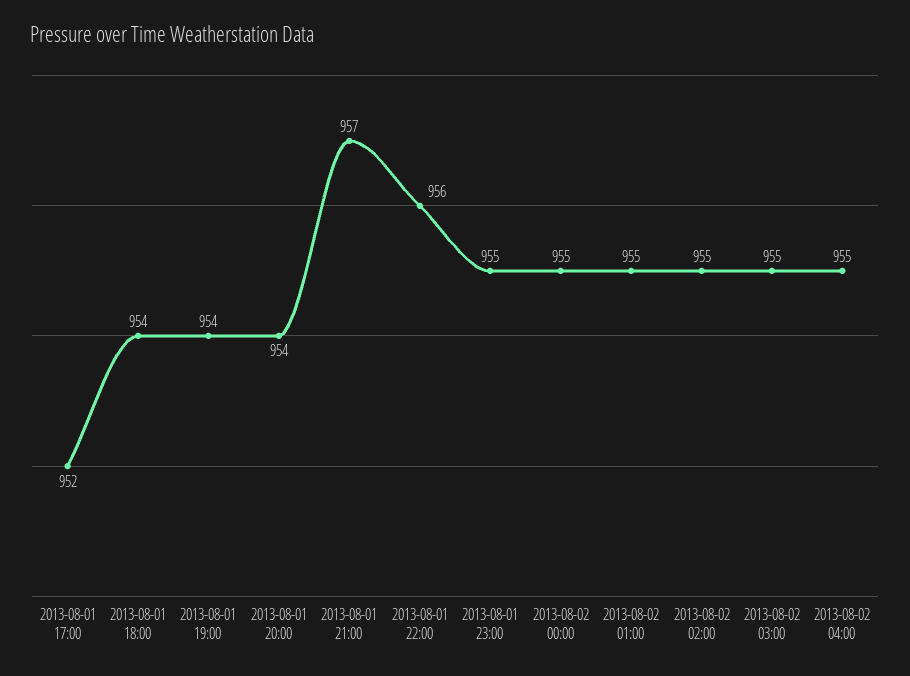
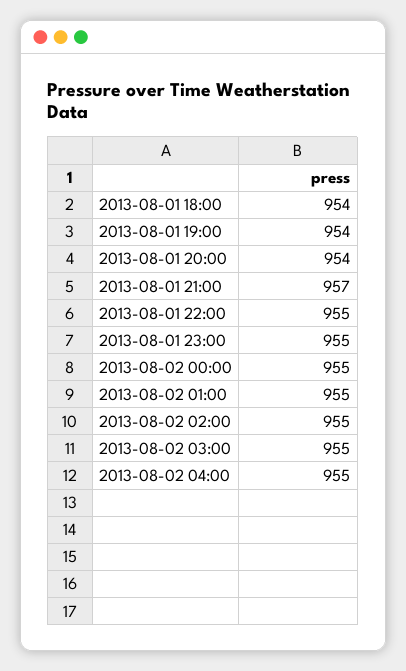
  {
-   "2013-08-01 17:00": 952,
    "2013-08-01 18:00": 954,
    "2013-08-01 19:00": 954,
    "2013-08-01 20:00": 954,
    "2013-08-01 21:00": 957,
-   "2013-08-01 22:00": 956,
+   "2013-08-01 22:00": 955,
    "2013-08-01 23:00": 955,
    "2013-08-02 00:00": 955,
    "2013-08-02 01:00": 955,
    "2013-08-02 02:00": 955,
    "2013-08-02 03:00": 955,
    "2013-08-02 04:00": 955
  }

